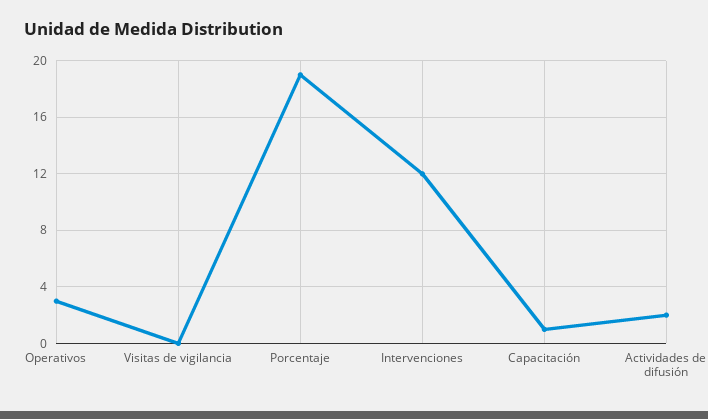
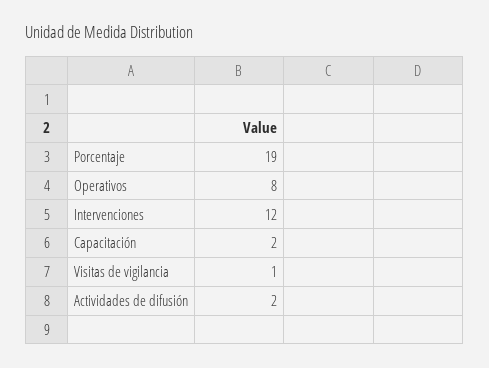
  {
-   "Operativos": 3,
+   "Operativos": 8,
-   "Visitas de vigilancia": 0,
+   "Visitas de vigilancia": 1,
    "Porcentaje": 19,
    "Intervenciones": 12,
-   "Capacitación": 1,
+   "Capacitación": 2,
    "Actividades de difusión": 2
  }

